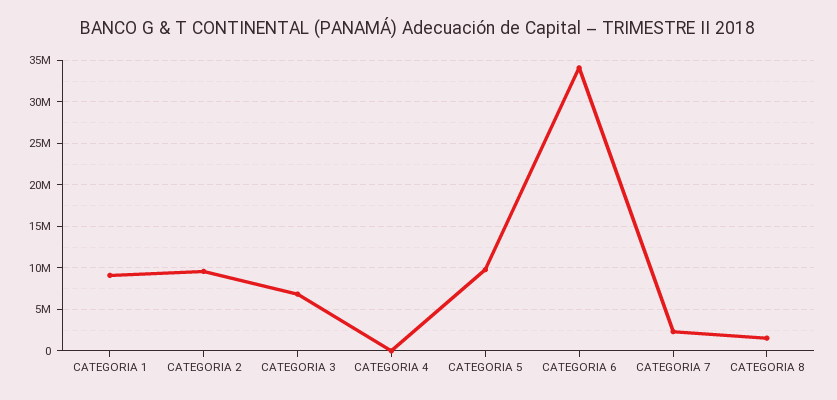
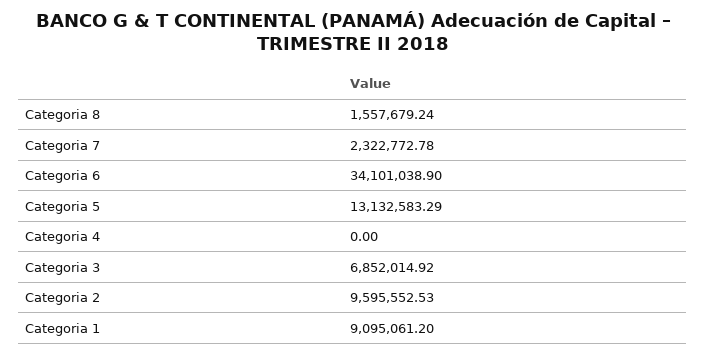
  {
    "CATEGORIA 1": 9095061.2,
    "CATEGORIA 2": 9595552.53,
    "CATEGORIA 3": 6852014.92,
    "CATEGORIA 4": 0,
-   "CATEGORIA 5": 10000000,
+   "CATEGORIA 5": 13132583.29,
    "CATEGORIA 6": 34101038.9,
    "CATEGORIA 7": 2322772.78,
    "CATEGORIA 8": 1557679.24
  }

